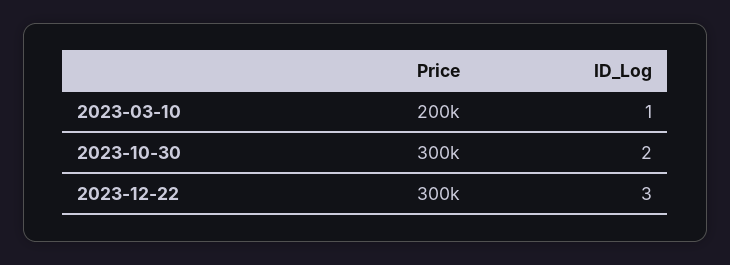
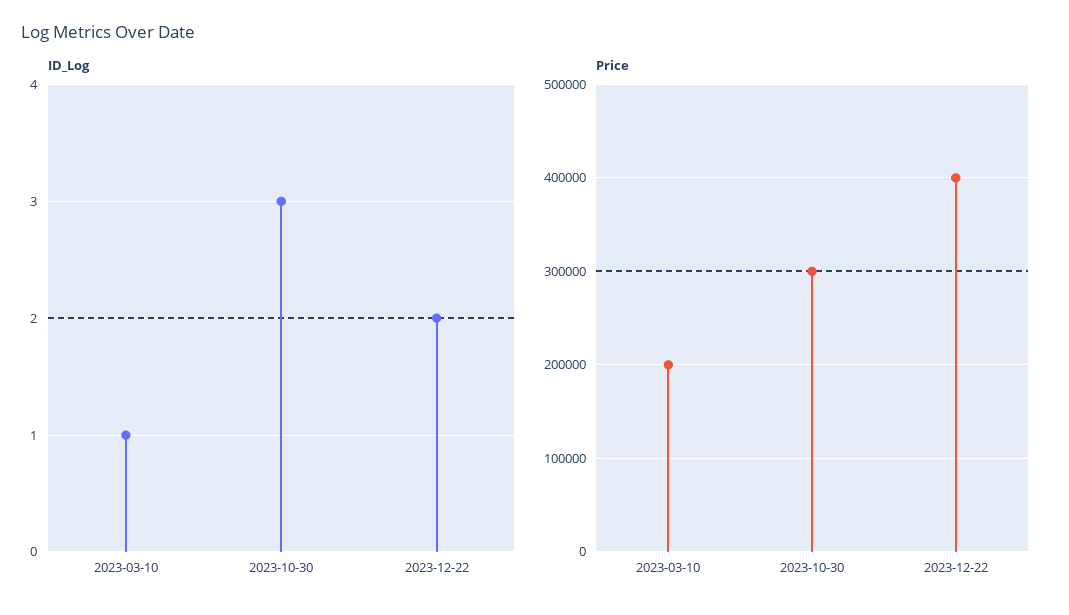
  {
    "Price": {
      "2023-03-10": 200000,
      "2023-10-30": 300000,
-     "2023-12-22": 300000
+     "2023-12-22": 400000
    },
    "ID_Log": {
      "2023-03-10": 1,
-     "2023-10-30": 2,
+     "2023-10-30": 3,
-     "2023-12-22": 3
+     "2023-12-22": 2
    }
  }

